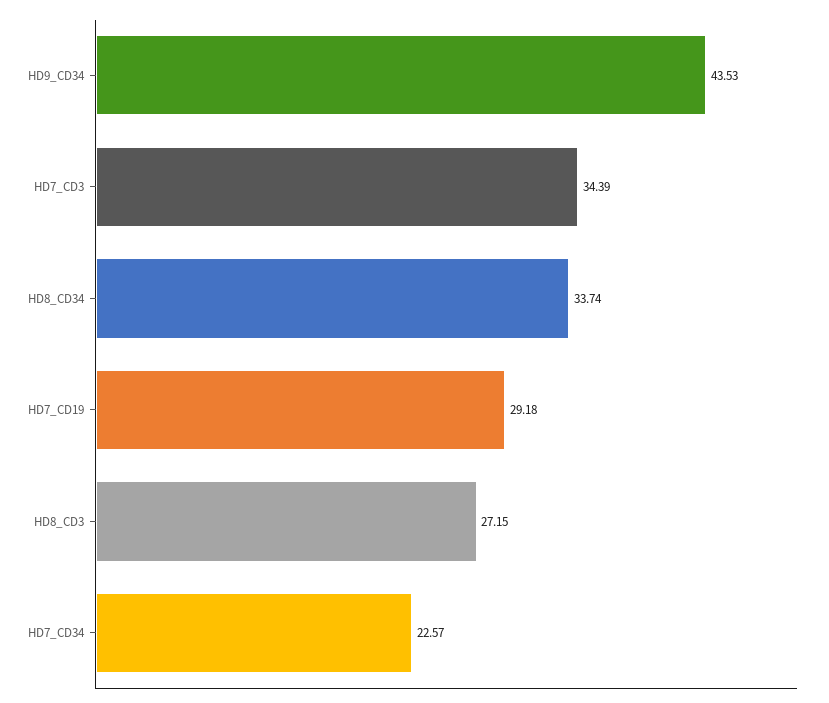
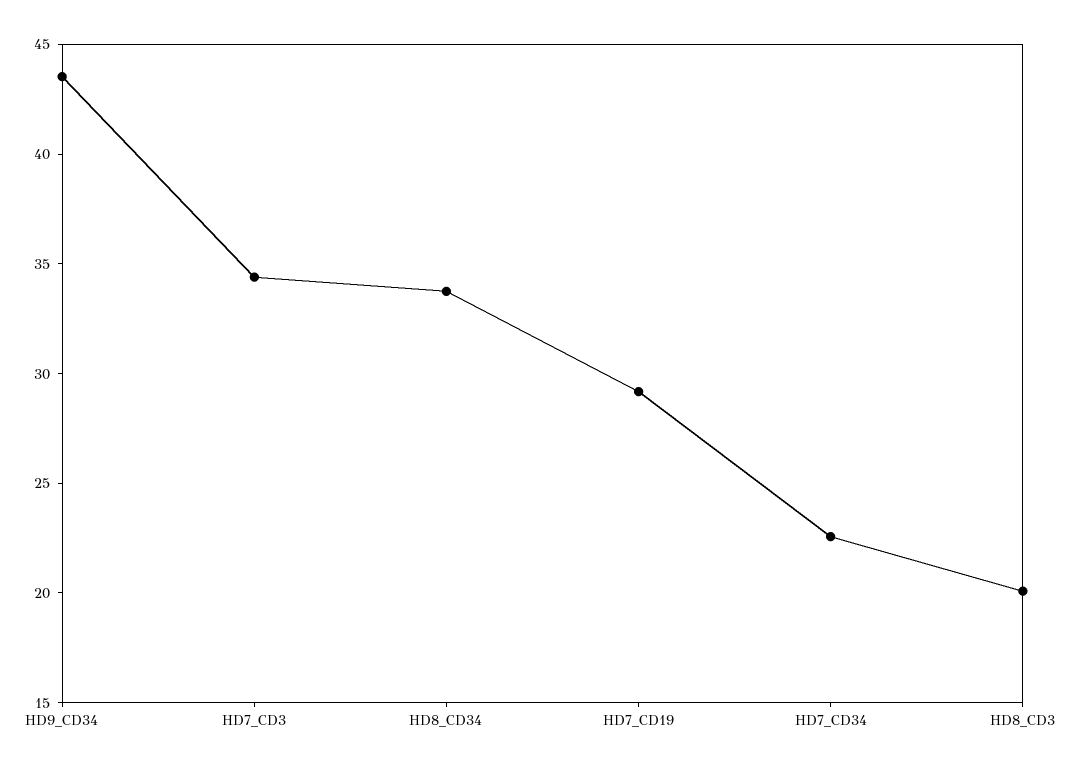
  {
    "HD9_CD34": 43.53,
    "HD7_CD3": 34.39,
    "HD8_CD34": 33.74,
    "HD7_CD19": 29.18,
-   "HD8_CD3": 27.15,
+   "HD8_CD3": 20,
    "HD7_CD34": 22.57
  }

